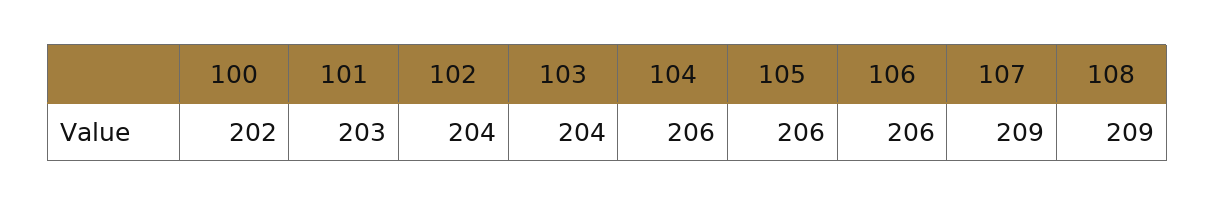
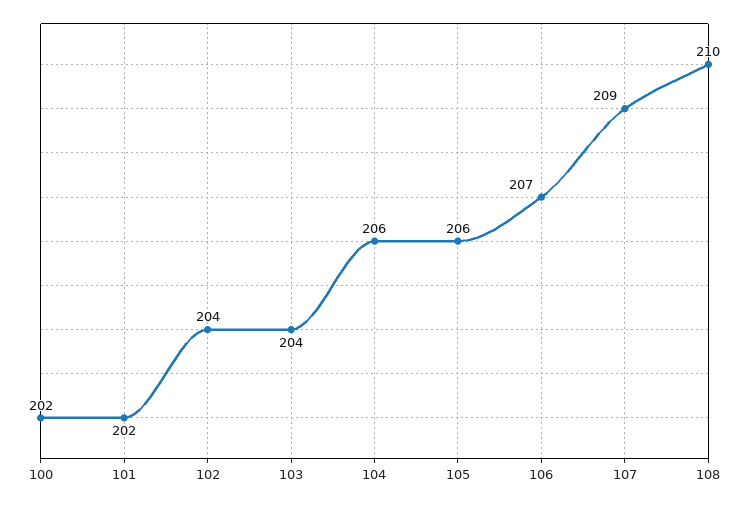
  {
    "100": 202,
-   "101": 203,
+   "101": 202,
    "102": 204,
    "103": 204,
    "104": 206,
    "105": 206,
-   "106": 206,
+   "106": 207,
    "107": 209,
-   "108": 209
+   "108": 210
  }

